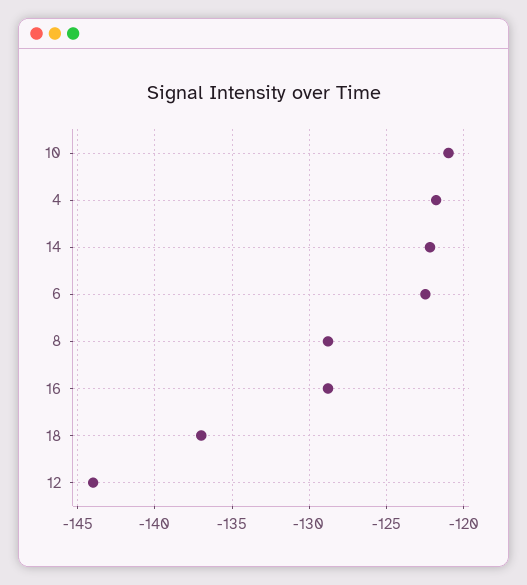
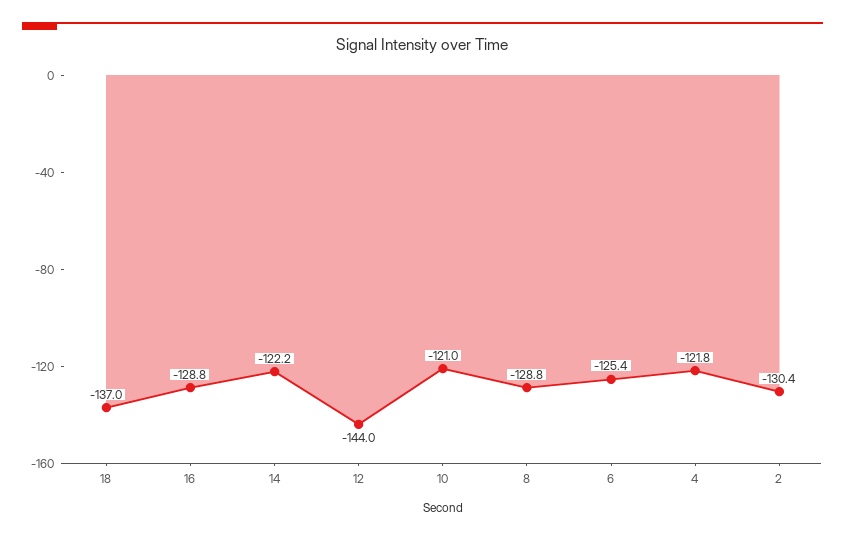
  {
    "10": -121,
    "4": -121.8,
    "14": -122.2,
-   "6": -122.5,
+   "6": -125.4,
    "8": -128.8,
    "16": -128.8,
    "18": -137,
-   "12": -144
+   "12": -144,
+   "2": -130.4
  }

